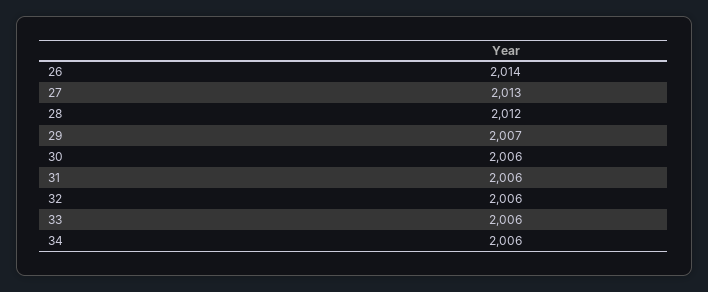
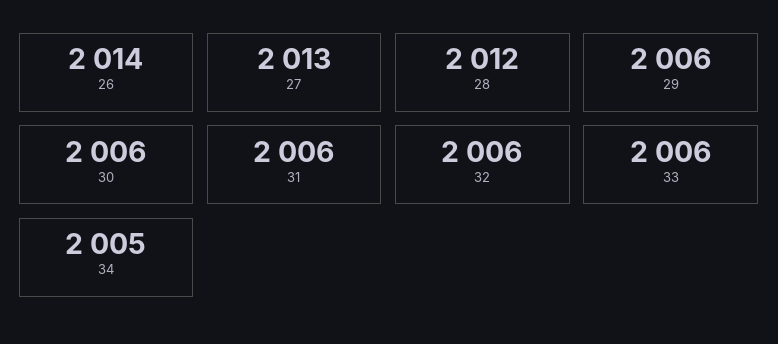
  {
    "26": 2014,
    "27": 2013,
    "28": 2012,
-   "29": 2007,
+   "29": 2006,
    "30": 2006,
    "31": 2006,
    "32": 2006,
    "33": 2006,
-   "34": 2006
+   "34": 2005
  }

